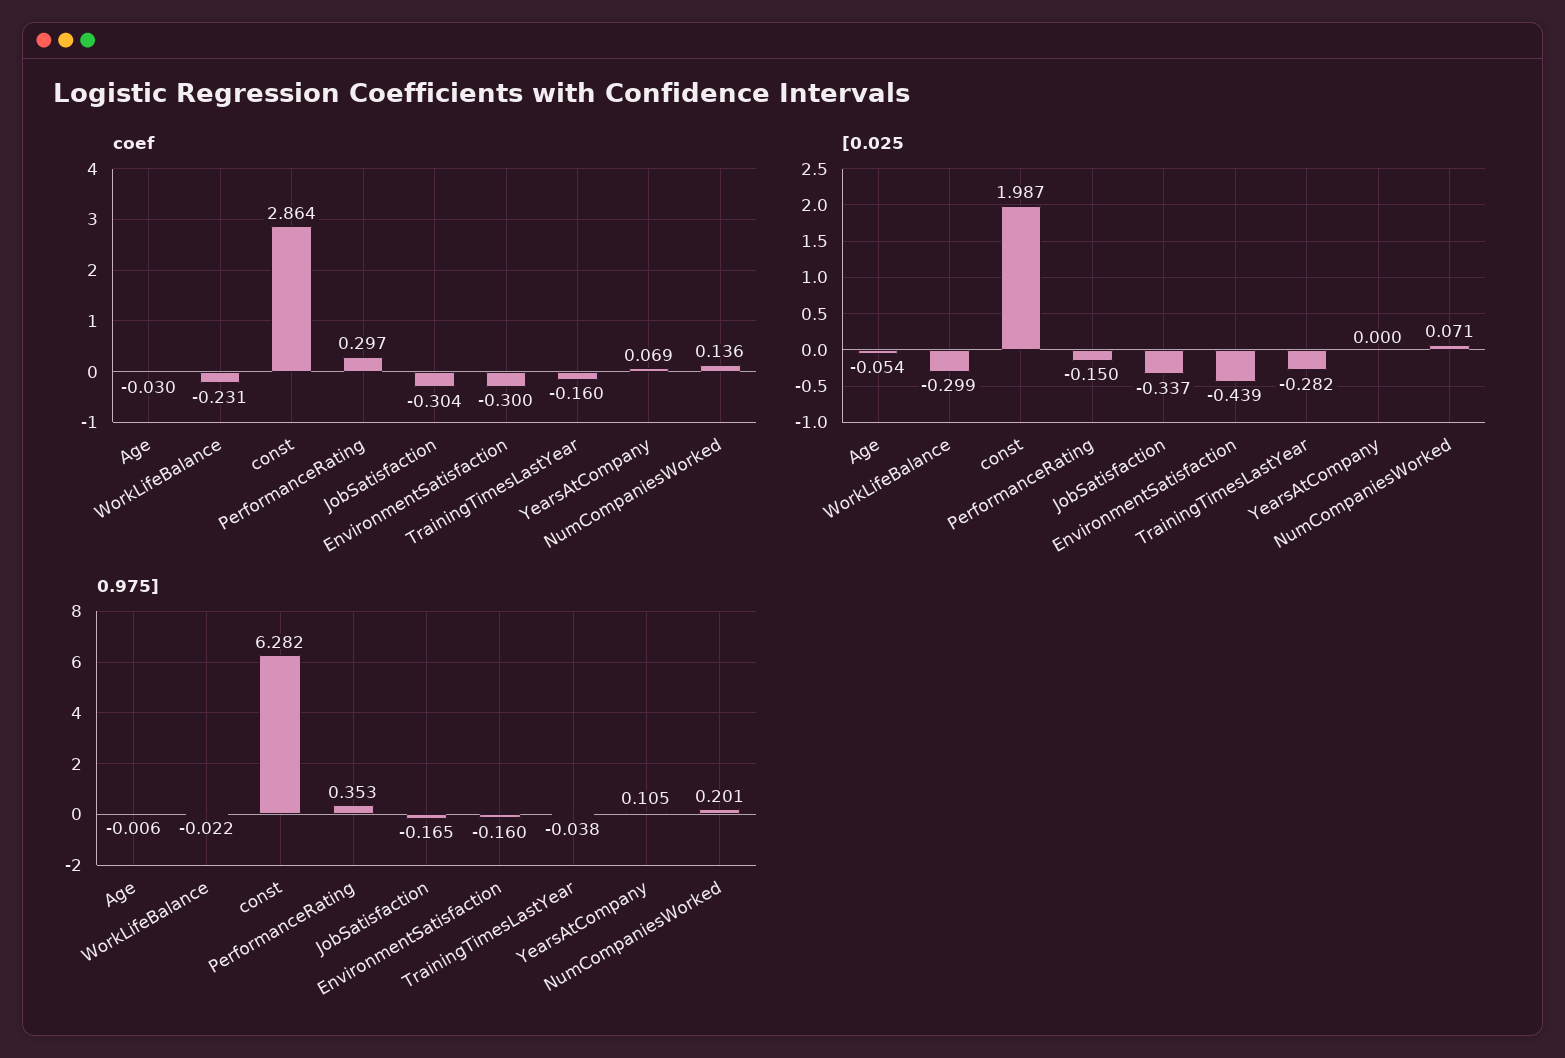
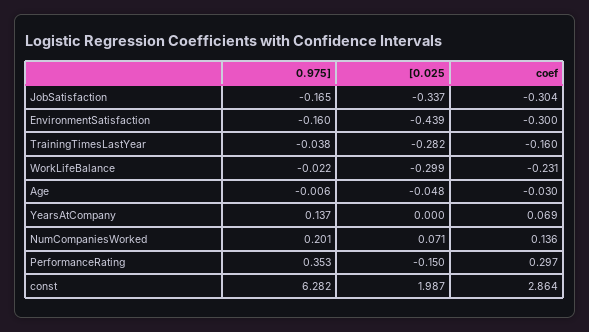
  {
    "coef": {
      "Age": -0.03,
      "WorkLifeBalance": -0.231,
      "const": 2.864,
      "PerformanceRating": 0.297,
      "JobSatisfaction": -0.304,
      "EnvironmentSatisfaction": -0.3,
      "TrainingTimesLastYear": -0.16,
      "YearsAtCompany": 0.069,
      "NumCompaniesWorked": 0.136
    },
    "[0.025": {
-     "Age": -0.054,
+     "Age": -0.048,
      "WorkLifeBalance": -0.299,
      "const": 1.987,
      "PerformanceRating": -0.15,
      "JobSatisfaction": -0.337,
      "EnvironmentSatisfaction": -0.439,
      "TrainingTimesLastYear": -0.282,
      "YearsAtCompany": 0,
      "NumCompaniesWorked": 0.071
    },
    "0.975]": {
      "Age": -0.006,
      "WorkLifeBalance": -0.022,
      "const": 6.282,
      "PerformanceRating": 0.353,
      "JobSatisfaction": -0.165,
      "EnvironmentSatisfaction": -0.16,
      "TrainingTimesLastYear": -0.038,
-     "YearsAtCompany": 0.105,
+     "YearsAtCompany": 0.137,
      "NumCompaniesWorked": 0.201
    }
  }

